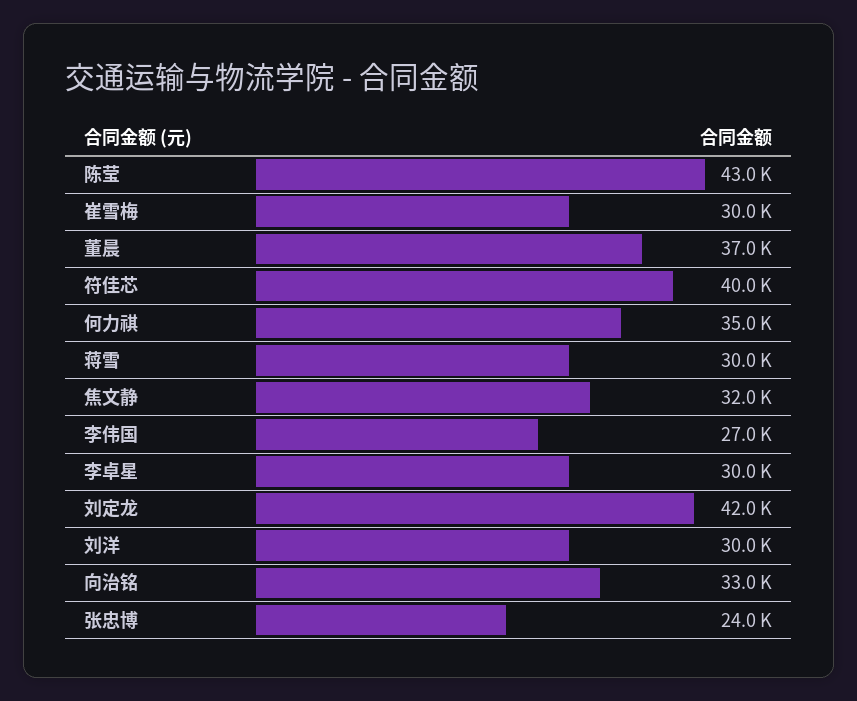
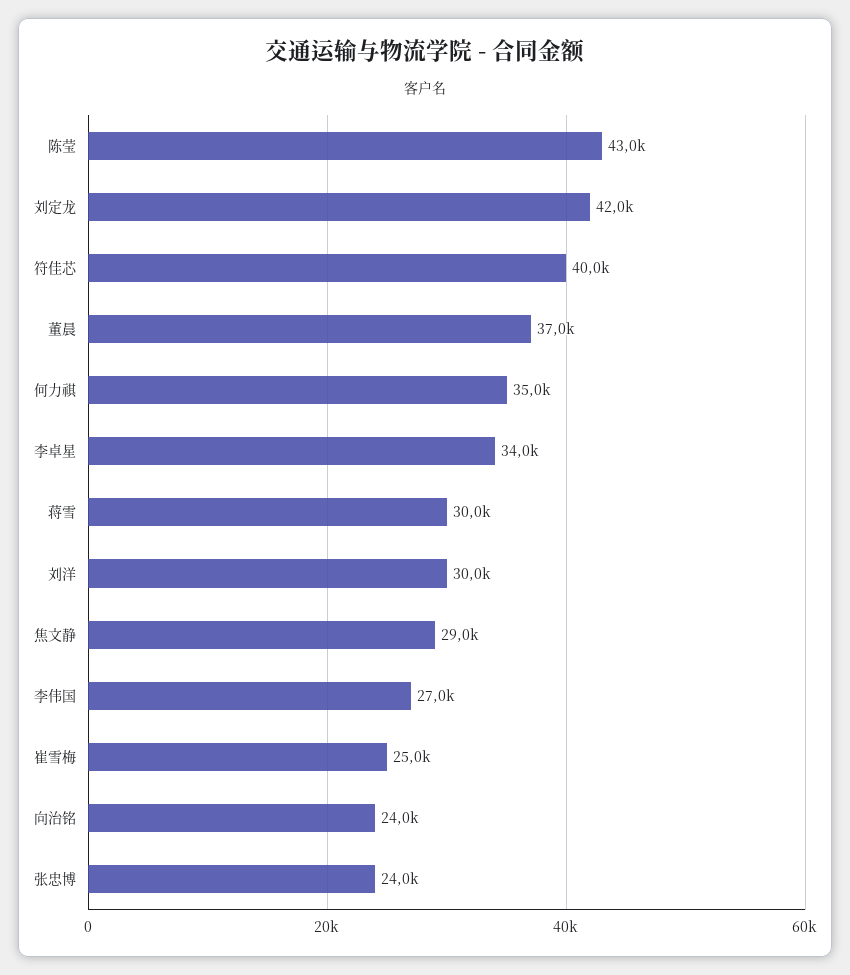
  {
    "陈莹": 43000,
-   "崔雪梅": 30000,
+   "崔雪梅": 25000,
    "董晨": 37000,
    "符佳芯": 40000,
    "何力祺": 35000,
    "蒋雪": 30000,
-   "焦文静": 32000,
+   "焦文静": 29000,
    "李伟国": 27000,
-   "李卓星": 30000,
+   "李卓星": 34000,
    "刘定龙": 42000,
    "刘洋": 30000,
-   "向治铭": 33000,
+   "向治铭": 24000,
    "张忠博": 24000
  }

